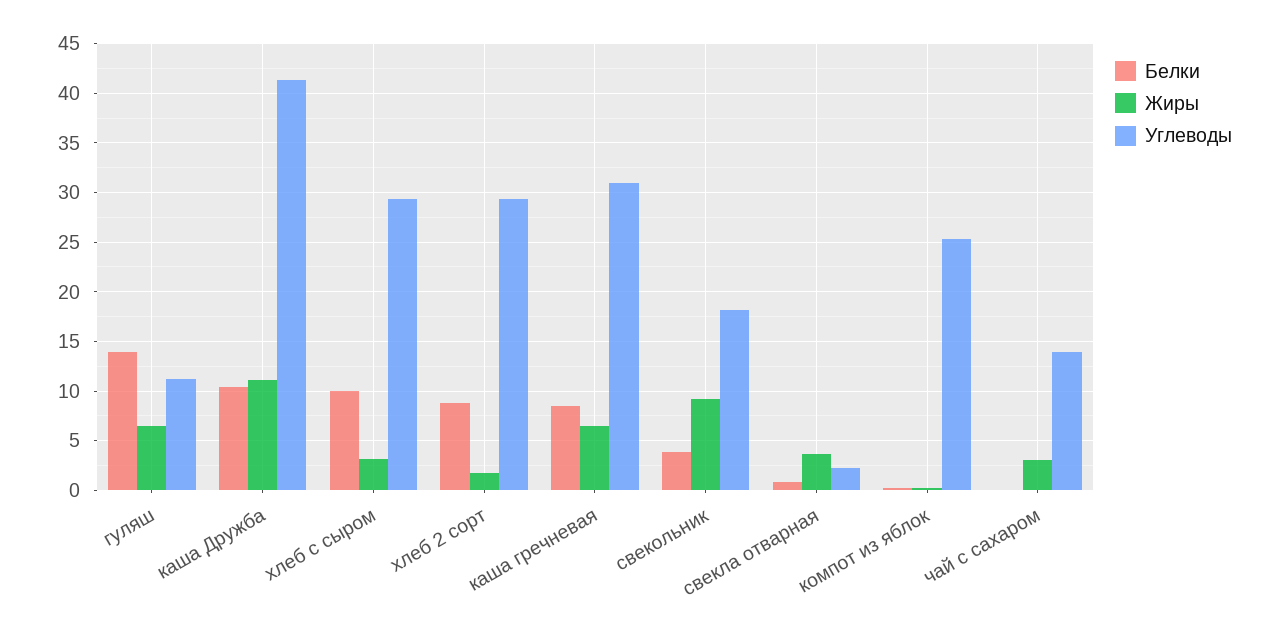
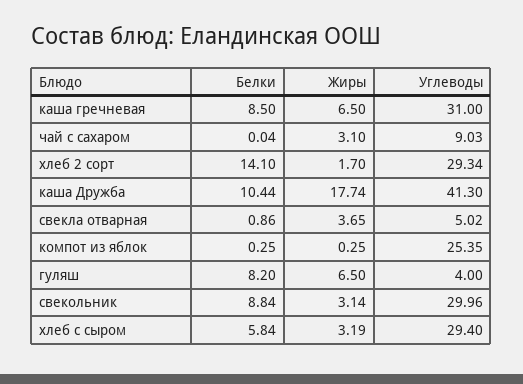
  {
    "Белки": {
-     "гуляш": 14,
+     "гуляш": 8.2,
      "каша Дружба": 10.44,
-     "хлеб с сыром": 10,
+     "хлеб с сыром": 5.84,
-     "хлеб 2 сорт": 9,
+     "хлеб 2 сорт": 14.1,
      "каша гречневая": 8.5,
-     "свекольник": 4,
+     "свекольник": 8.84,
      "свекла отварная": 0.86,
      "компот из яблок": 0.25,
      "чай с сахаром": 0.04
    },
    "Жиры": {
      "гуляш": 6.5,
-     "каша Дружба": 11,
+     "каша Дружба": 17.74,
      "хлеб с сыром": 3.19,
      "хлеб 2 сорт": 1.7,
      "каша гречневая": 6.5,
-     "свекольник": 9,
+     "свекольник": 3.14,
      "свекла отварная": 3.65,
      "компот из яблок": 0.25,
      "чай с сахаром": 3.1
    },
    "Углеводы": {
-     "гуляш": 11,
+     "гуляш": 4,
      "каша Дружба": 41.3,
      "хлеб с сыром": 29.4,
      "хлеб 2 сорт": 29.34,
      "каша гречневая": 31,
-     "свекольник": 18,
+     "свекольник": 29.96,
-     "свекла отварная": 2,
+     "свекла отварная": 5.02,
      "компот из яблок": 25.35,
-     "чай с сахаром": 14
+     "чай с сахаром": 9.03
    }
  }

